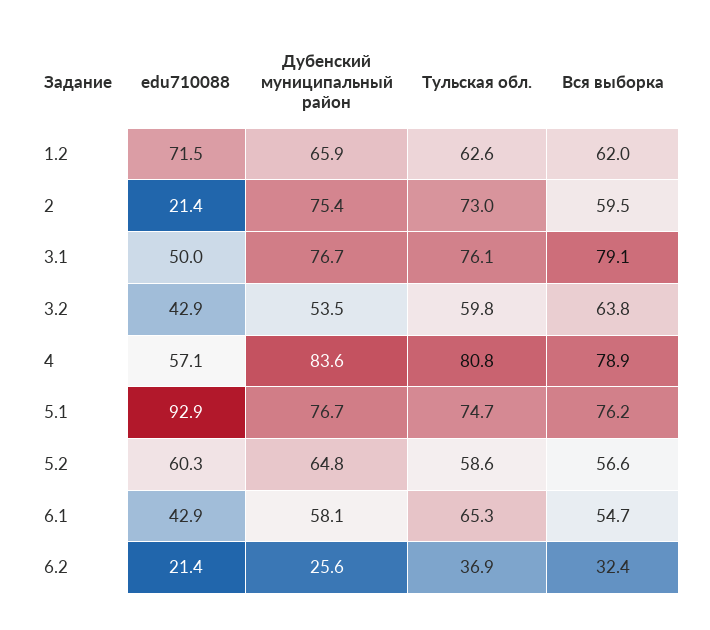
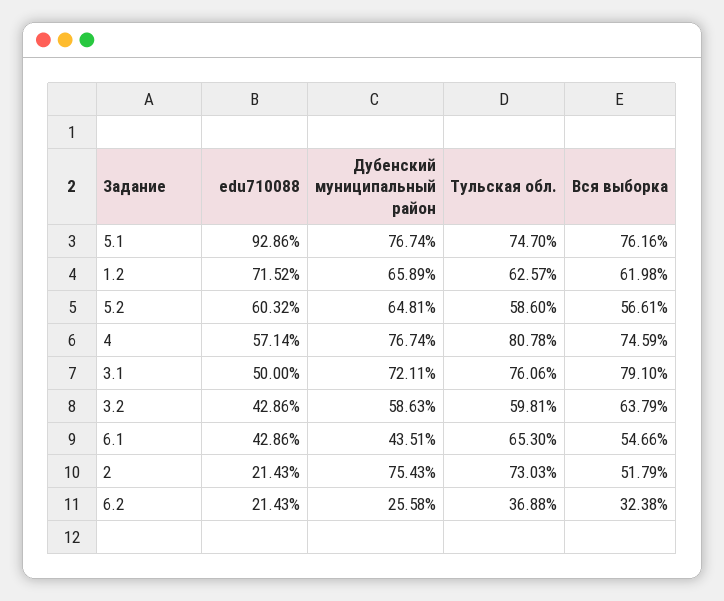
  {
    "edu710088": {
      "1.2": 71.52,
      "2": 21.43,
      "3.1": 50,
      "3.2": 42.86,
      "4": 57.14,
      "5.1": 92.86,
      "5.2": 60.32,
      "6.1": 42.86,
      "6.2": 21.43
    },
    "Дубенский муниципальный район": {
      "1.2": 65.89,
      "2": 75.43,
-     "3.1": 76.7,
+     "3.1": 72.11,
-     "3.2": 53.5,
+     "3.2": 58.63,
-     "4": 83.6,
+     "4": 76.74,
      "5.1": 76.74,
      "5.2": 64.81,
-     "6.1": 58.1,
+     "6.1": 43.51,
      "6.2": 25.58
    },
    "Тульская обл.": {
      "1.2": 62.57,
      "2": 73.03,
      "3.1": 76.06,
      "3.2": 59.81,
      "4": 80.78,
      "5.1": 74.7,
      "5.2": 58.6,
      "6.1": 65.3,
      "6.2": 36.88
    },
    "Вся выборка": {
      "1.2": 61.98,
-     "2": 59.5,
+     "2": 51.79,
      "3.1": 79.1,
      "3.2": 63.79,
-     "4": 78.9,
+     "4": 74.59,
      "5.1": 76.16,
      "5.2": 56.61,
      "6.1": 54.66,
      "6.2": 32.38
    }
  }

